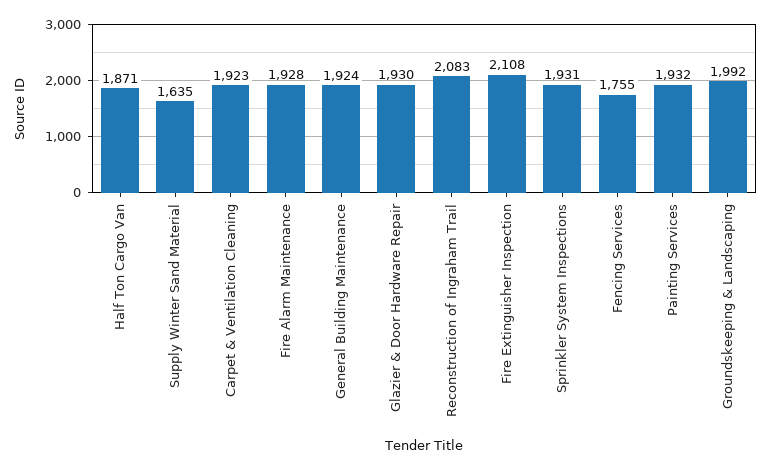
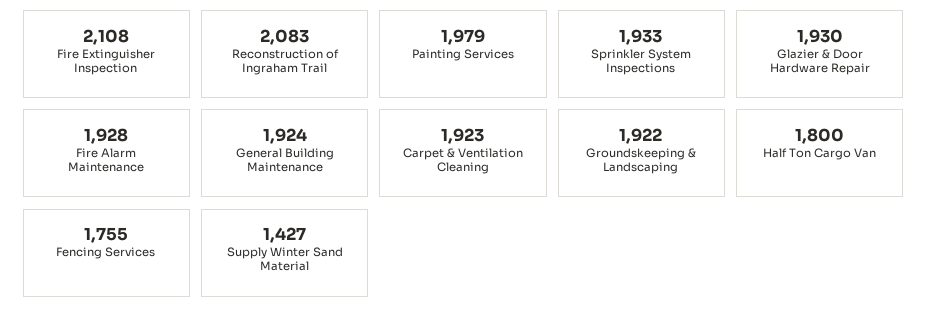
  {
-   "Half Ton Cargo Van": 1871,
+   "Half Ton Cargo Van": 1800,
-   "Supply Winter Sand Material": 1635,
+   "Supply Winter Sand Material": 1427,
    "Carpet & Ventilation Cleaning": 1923,
    "Fire Alarm Maintenance": 1928,
    "General Building Maintenance": 1924,
    "Glazier & Door Hardware Repair": 1930,
    "Reconstruction of Ingraham Trail": 2083,
    "Fire Extinguisher Inspection": 2108,
-   "Sprinkler System Inspections": 1931,
+   "Sprinkler System Inspections": 1933,
    "Fencing Services": 1755,
-   "Painting Services": 1932,
+   "Painting Services": 1979,
-   "Groundskeeping & Landscaping": 1992
+   "Groundskeeping & Landscaping": 1922
  }

